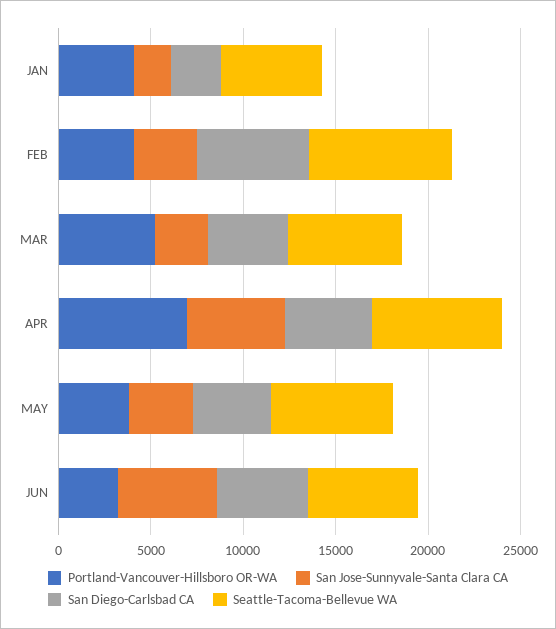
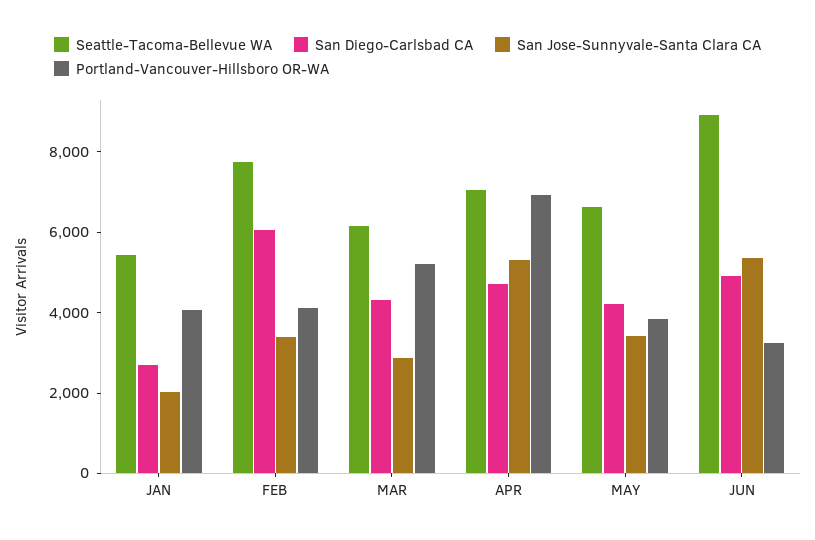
  {
    "Portland-Vancouver-Hillsboro OR-WA": {
      "JAN": 4000,
      "FEB": 4000,
      "MAR": 5000,
      "APR": 7000,
      "MAY": 4000,
      "JUN": 3000
    },
    "San Jose-Sunnyvale-Santa Clara CA": {
      "JAN": 2000,
      "FEB": 3500,
      "MAR": 3000,
      "APR": 5500,
      "MAY": 3500,
      "JUN": 5500
    },
    "San Diego-Carlsbad CA": {
      "JAN": 2500,
      "FEB": 6000,
      "MAR": 4500,
      "APR": 4500,
      "MAY": 4000,
      "JUN": 5000
    },
    "Seattle-Tacoma-Bellevue WA": {
      "JAN": 5500,
      "FEB": 7500,
      "MAR": 6000,
      "APR": 7000,
      "MAY": 6500,
-     "JUN": 6000
+     "JUN": 9000
    }
  }

